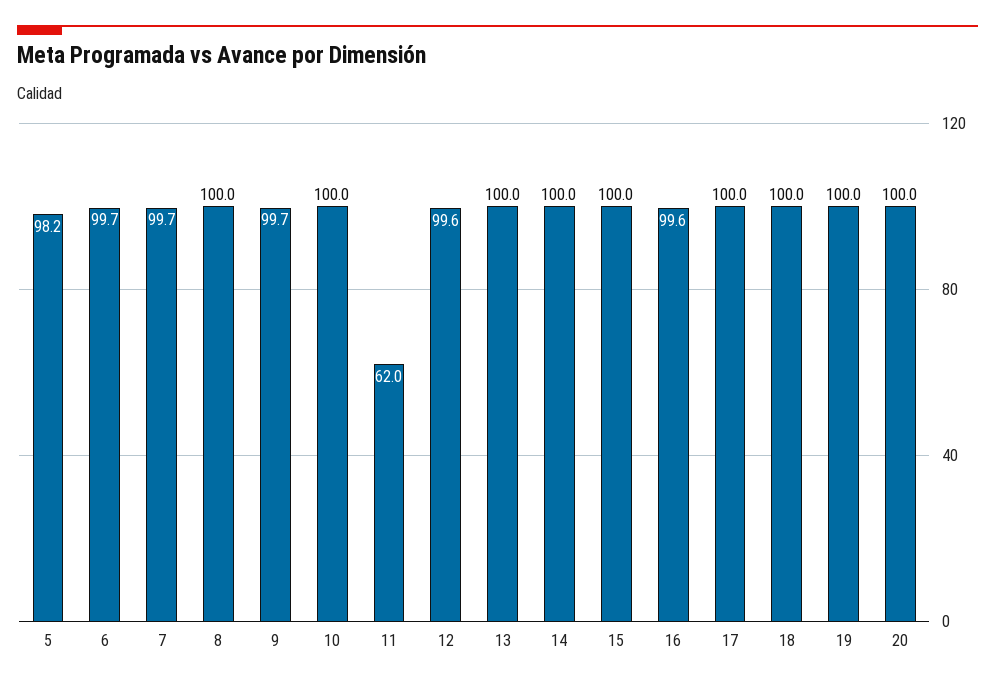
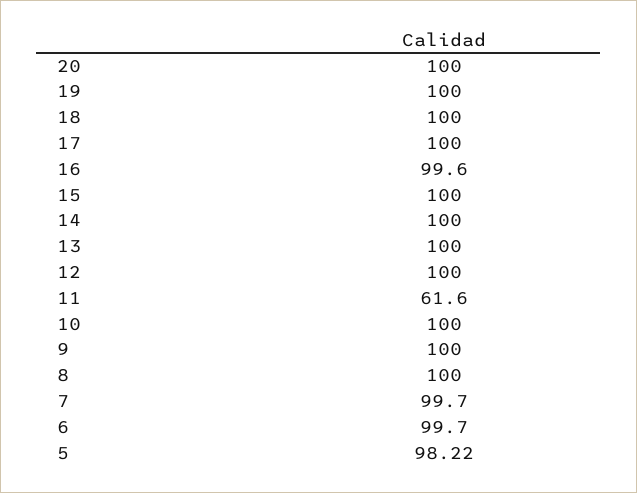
  {
    "5": 98.22,
    "6": 99.7,
    "7": 99.7,
    "8": 100,
-   "9": 99.7,
+   "9": 100,
    "10": 100,
-   "11": 62,
+   "11": 61.6,
-   "12": 99.6,
+   "12": 100,
    "13": 100,
    "14": 100,
    "15": 100,
    "16": 99.6,
    "17": 100,
    "18": 100,
    "19": 100,
    "20": 100
  }

